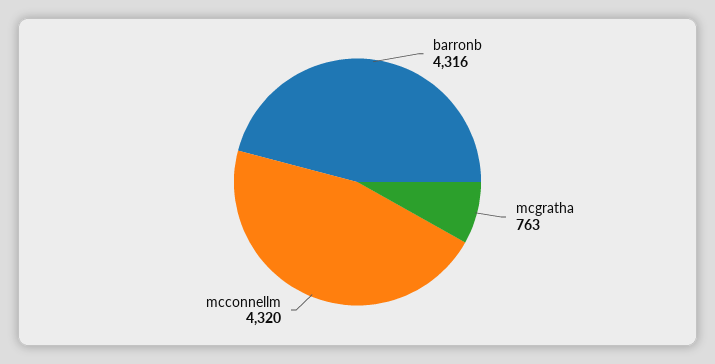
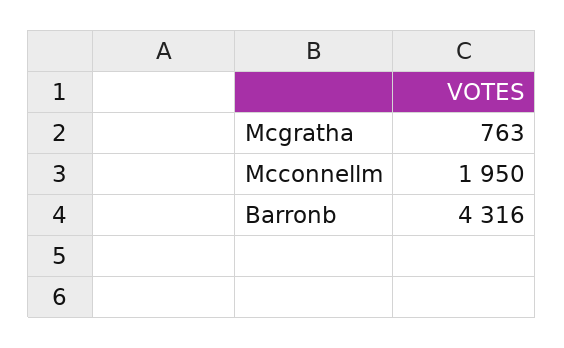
  {
    "barronb": 4316,
    "mcgratha": 763,
-   "mcconnellm": 4320
+   "mcconnellm": 1950
  }

